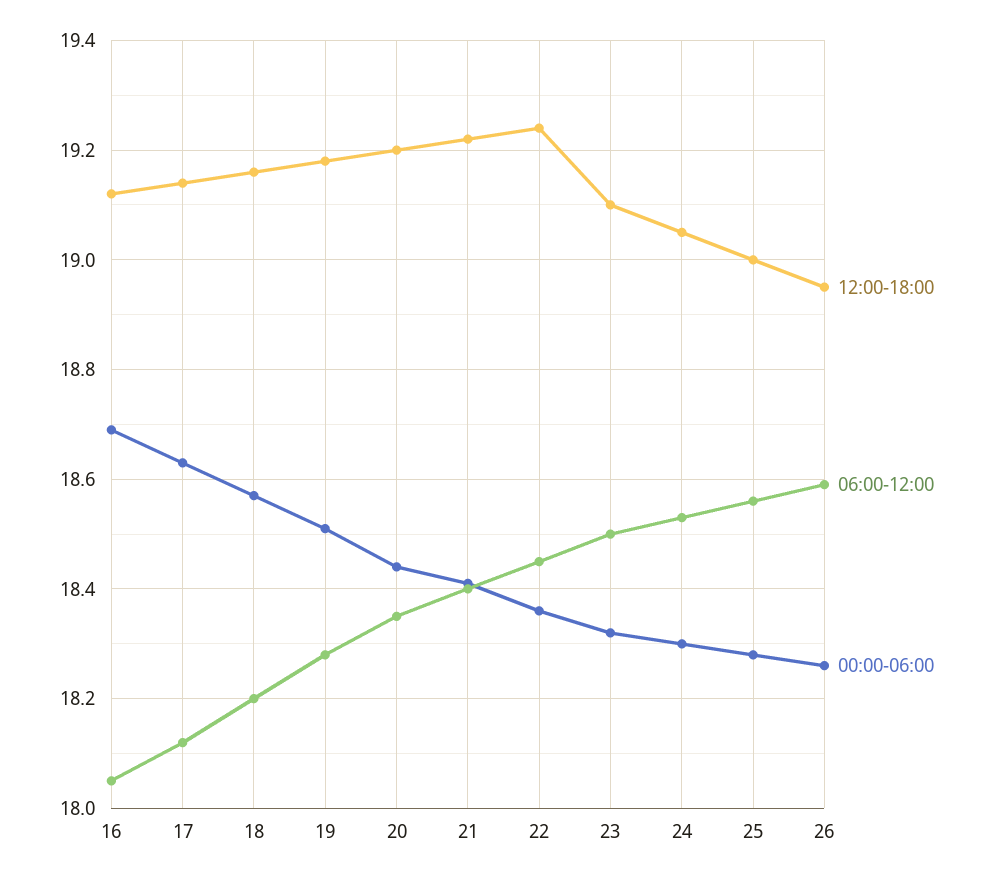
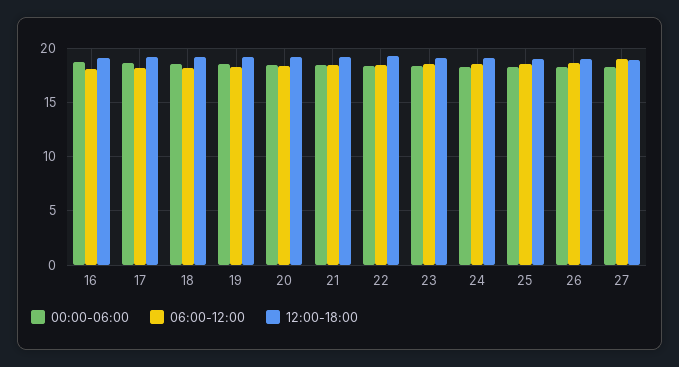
  {
    "12:00-18:00": {
      "16": 19.1,
      "17": 19.15,
      "18": 19.15,
      "19": 19.2,
      "20": 19.2,
      "21": 19.2,
      "22": 19.25,
      "23": 19.1,
      "24": 19.05,
      "25": 19,
-     "26": 18.95
+     "26": 18.95,
+     "27": 19
    },
    "06:00-12:00": {
      "16": 18.05,
      "17": 18.1,
      "18": 18.2,
      "19": 18.3,
      "20": 18.35,
      "21": 18.4,
      "22": 18.45,
      "23": 18.5,
      "24": 18.55,
      "25": 18.55,
-     "26": 18.6
+     "26": 18.6,
+     "27": 19
    },
    "00:00-06:00": {
      "16": 18.7,
      "17": 18.65,
      "18": 18.55,
      "19": 18.5,
      "20": 18.45,
      "21": 18.4,
      "22": 18.35,
      "23": 18.3,
      "24": 18.3,
      "25": 18.3,
-     "26": 18.25
+     "26": 18.25,
+     "27": 18
    }
  }

